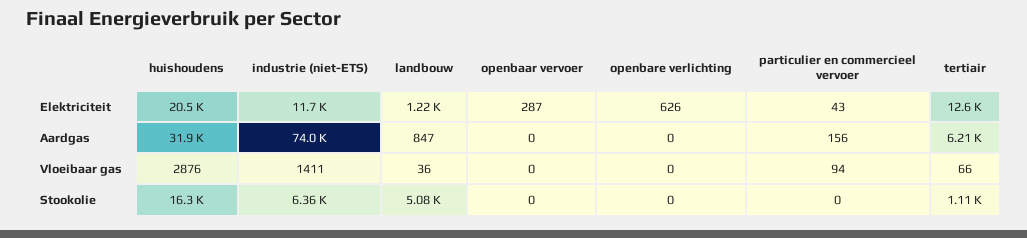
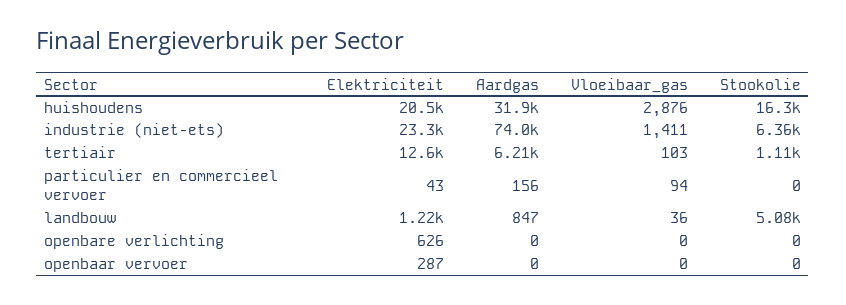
  {
    "huishoudens": {
      "Elektriciteit": 20500,
      "Aardgas": 31900,
      "Vloeibaar gas": 2876,
      "Stookolie": 16300
    },
    "industrie (niet-ETS)": {
-     "Elektriciteit": 11700,
+     "Elektriciteit": 23300,
      "Aardgas": 74000,
      "Vloeibaar gas": 1411,
      "Stookolie": 6360
    },
    "landbouw": {
      "Elektriciteit": 1220,
      "Aardgas": 847,
      "Vloeibaar gas": 36,
      "Stookolie": 5080
    },
    "openbaar vervoer": {
      "Elektriciteit": 287,
      "Aardgas": 0,
      "Vloeibaar gas": 0,
      "Stookolie": 0
    },
    "openbare verlichting": {
      "Elektriciteit": 626,
      "Aardgas": 0,
      "Vloeibaar gas": 0,
      "Stookolie": 0
    },
    "particulier en commercieel vervoer": {
      "Elektriciteit": 43,
      "Aardgas": 156,
      "Vloeibaar gas": 94,
      "Stookolie": 0
    },
    "tertiair": {
      "Elektriciteit": 12600,
      "Aardgas": 6210,
-     "Vloeibaar gas": 66,
+     "Vloeibaar gas": 103,
      "Stookolie": 1110
    }
  }

